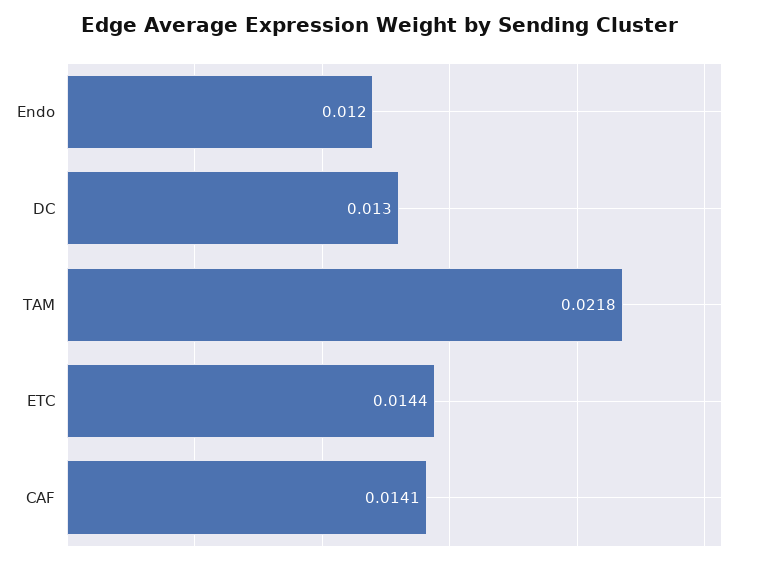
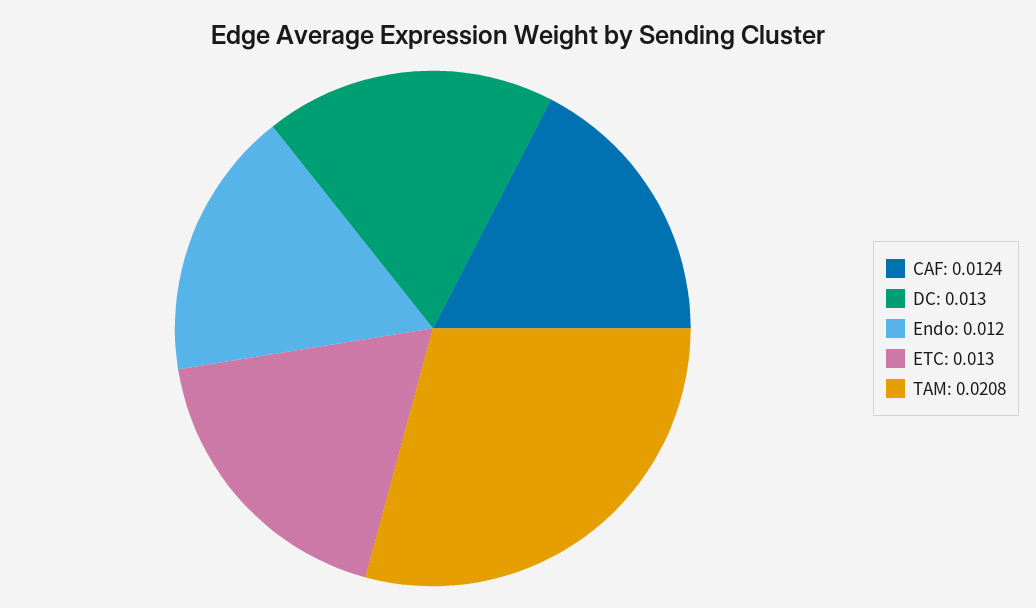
  {
    "Endo": 0.012,
    "DC": 0.013,
-   "TAM": 0.0218,
+   "TAM": 0.0208,
-   "ETC": 0.0144,
+   "ETC": 0.013,
-   "CAF": 0.0141
+   "CAF": 0.0124
  }

